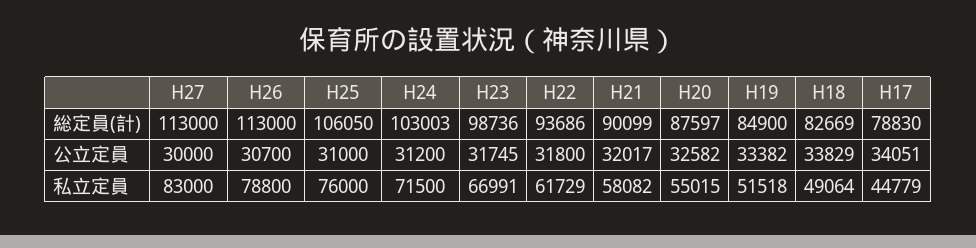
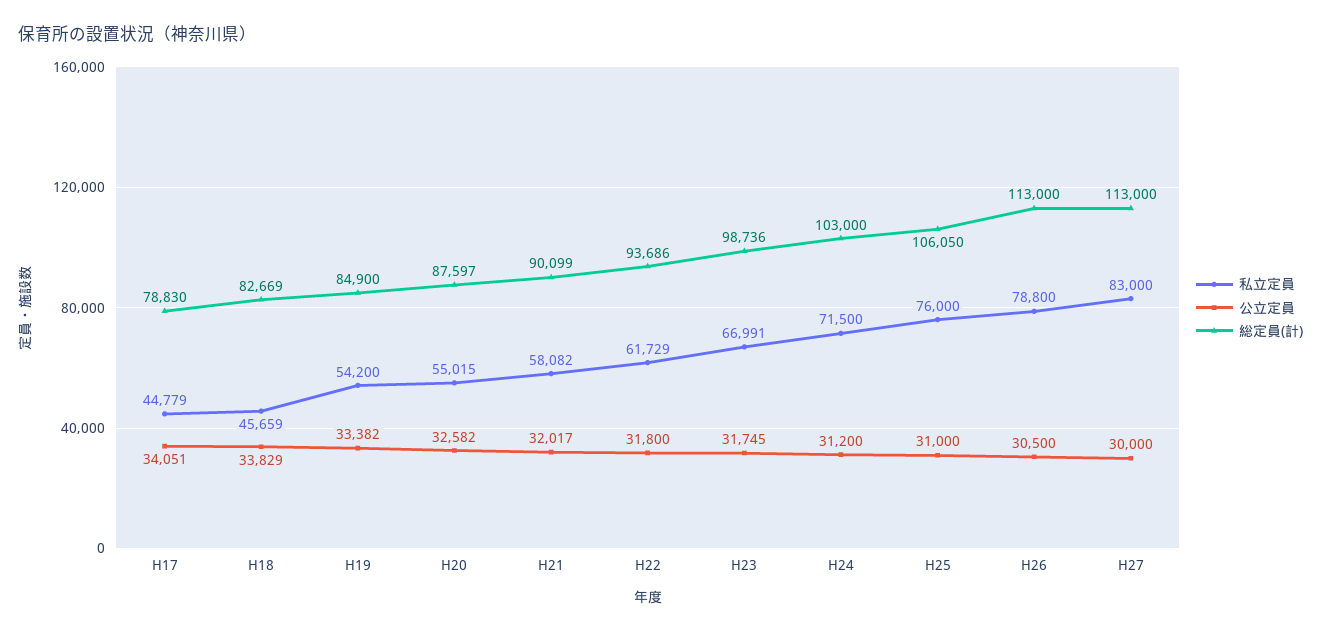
  {
    "総定員(計)": {
      "H27": 113000,
      "H26": 113000,
      "H25": 106050,
-     "H24": 103003,
+     "H24": 103000,
      "H23": 98736,
      "H22": 93686,
      "H21": 90099,
      "H20": 87597,
      "H19": 84900,
      "H18": 82669,
      "H17": 78830
    },
    "公立定員": {
      "H27": 30000,
-     "H26": 30700,
+     "H26": 30500,
      "H25": 31000,
      "H24": 31200,
      "H23": 31745,
      "H22": 31800,
      "H21": 32017,
      "H20": 32582,
      "H19": 33382,
      "H18": 33829,
      "H17": 34051
    },
    "私立定員": {
      "H27": 83000,
      "H26": 78800,
      "H25": 76000,
      "H24": 71500,
      "H23": 66991,
      "H22": 61729,
      "H21": 58082,
      "H20": 55015,
-     "H19": 51518,
+     "H19": 54200,
-     "H18": 49064,
+     "H18": 45659,
      "H17": 44779
    }
  }

